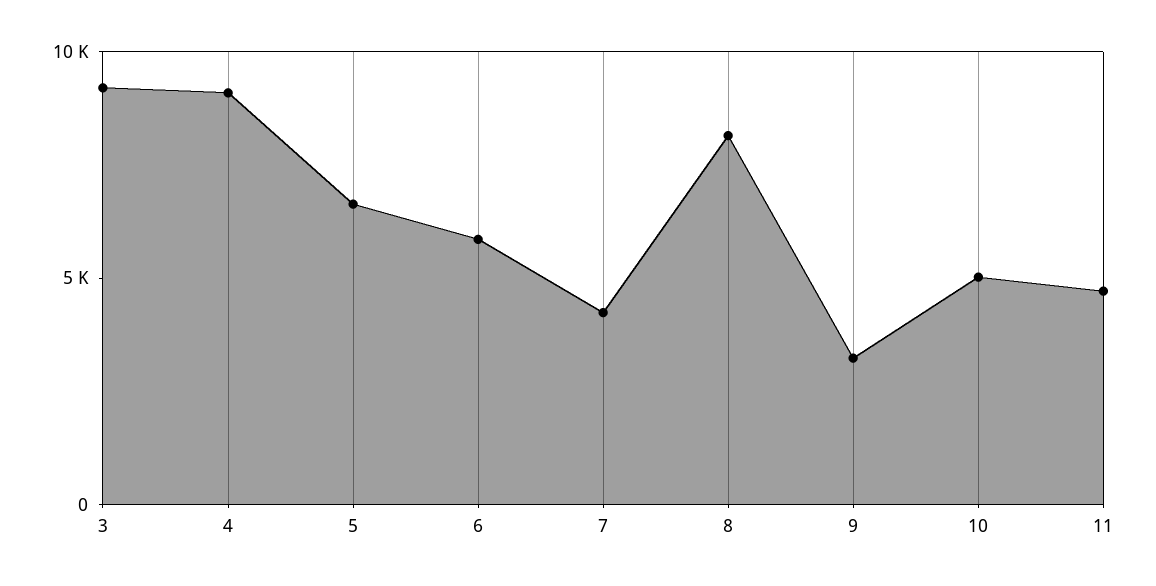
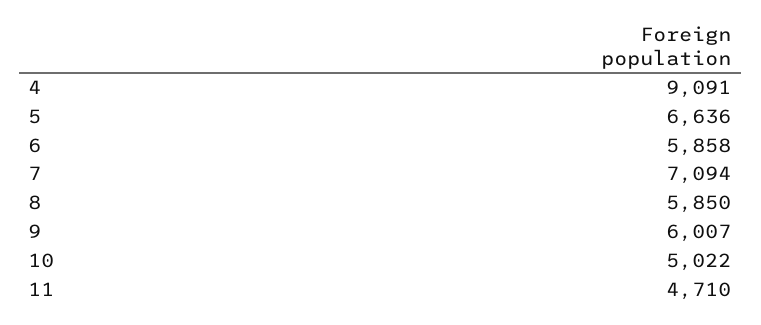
  {
-   "3": 9000,
    "4": 9091,
    "5": 6636,
    "6": 5858,
-   "7": 4000,
+   "7": 7094,
-   "8": 8000,
+   "8": 5850,
-   "9": 3000,
+   "9": 6007,
    "10": 5022,
    "11": 4710
  }

